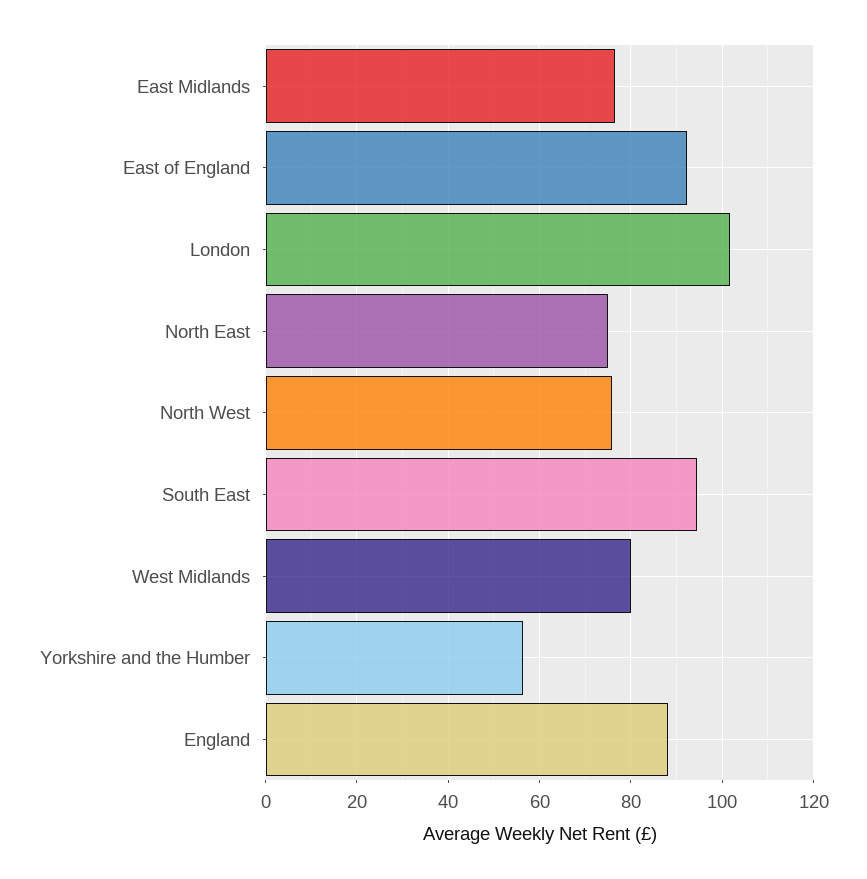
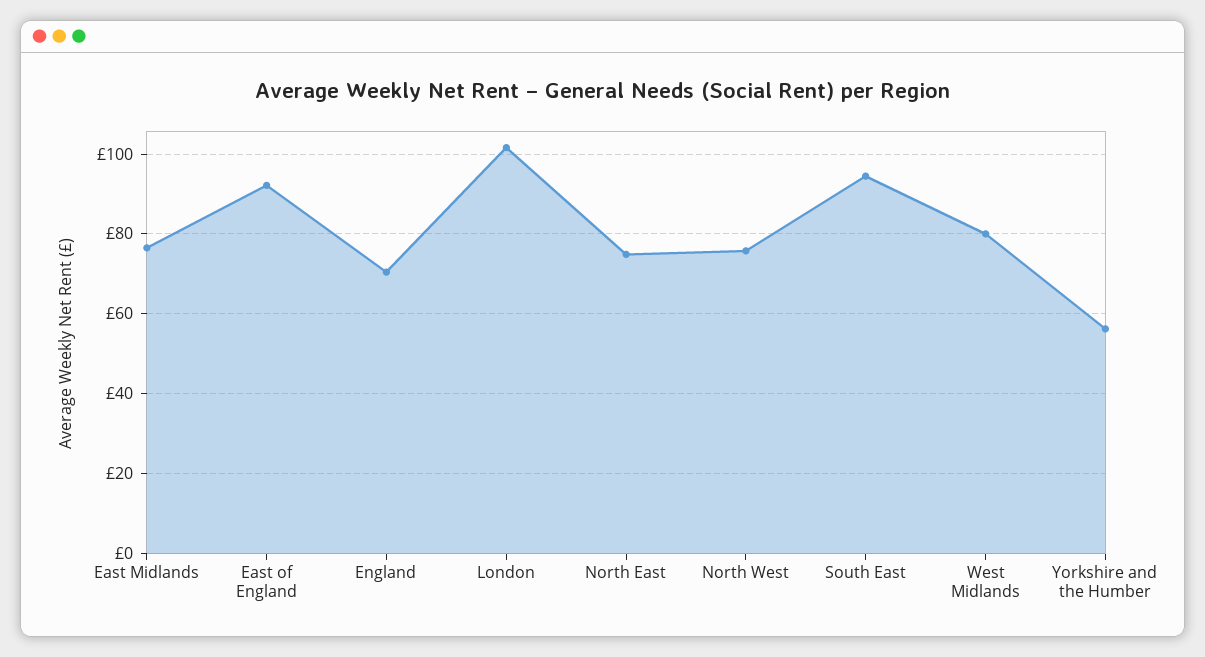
  {
    "East Midlands": 76,
    "East of England": 92,
    "London": 102,
    "North East": 74,
    "North West": 76,
    "South East": 94,
    "West Midlands": 80,
    "Yorkshire and the Humber": 56,
-   "England": 88
+   "England": 70
  }

